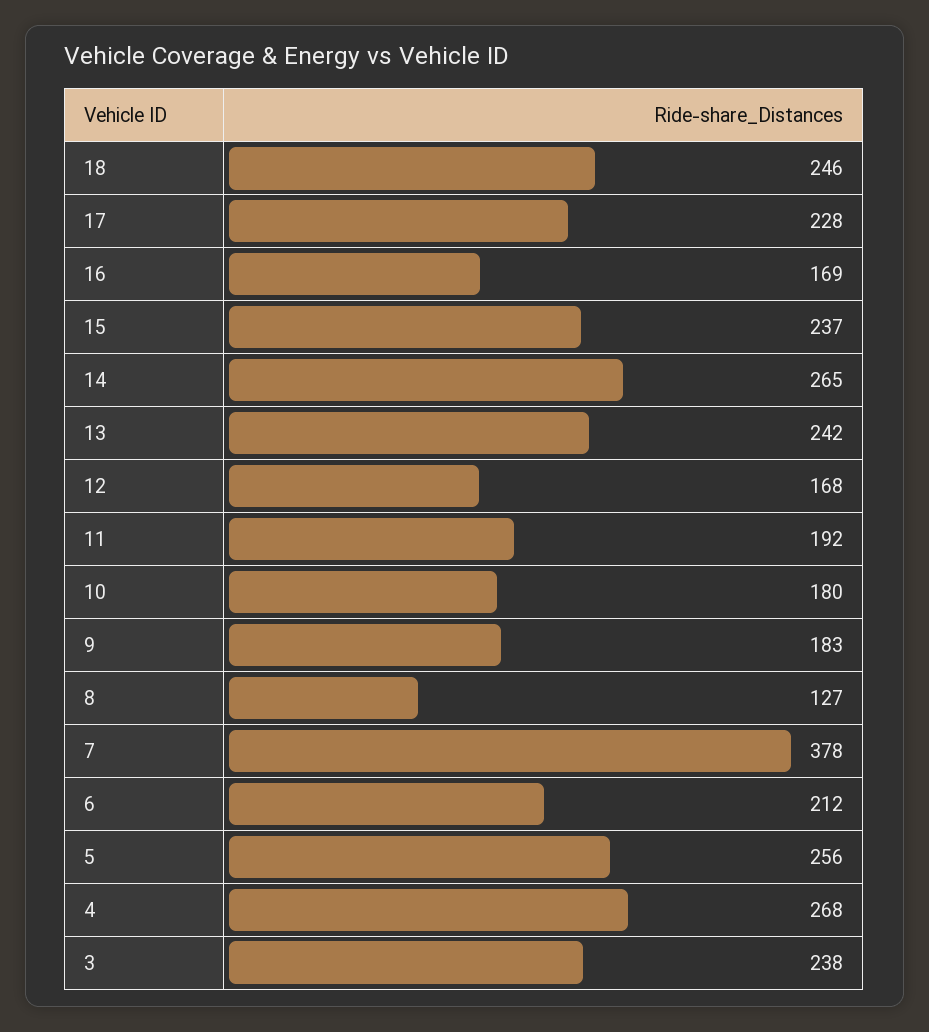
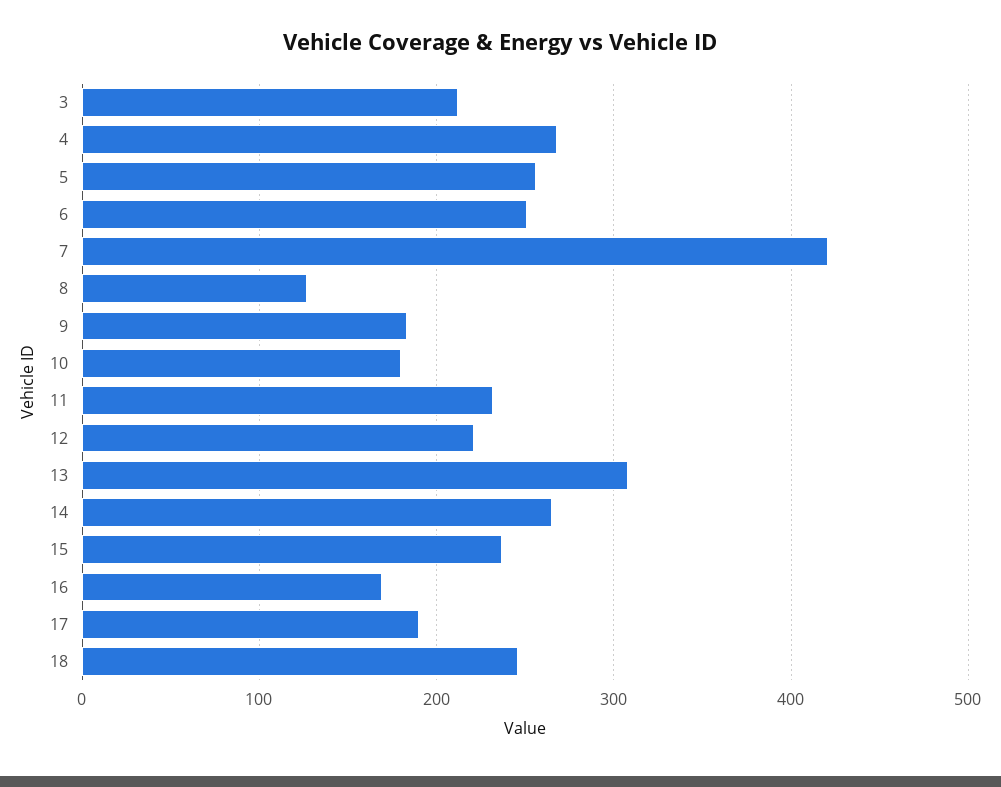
  {
    "18": 246,
-   "17": 228,
+   "17": 190,
    "16": 169,
    "15": 237,
    "14": 265,
-   "13": 242,
+   "13": 310,
-   "12": 168,
+   "12": 220,
-   "11": 192,
+   "11": 230,
    "10": 180,
    "9": 183,
    "8": 127,
-   "7": 378,
+   "7": 420,
-   "6": 212,
+   "6": 250,
    "5": 256,
    "4": 268,
-   "3": 238
+   "3": 210
  }

